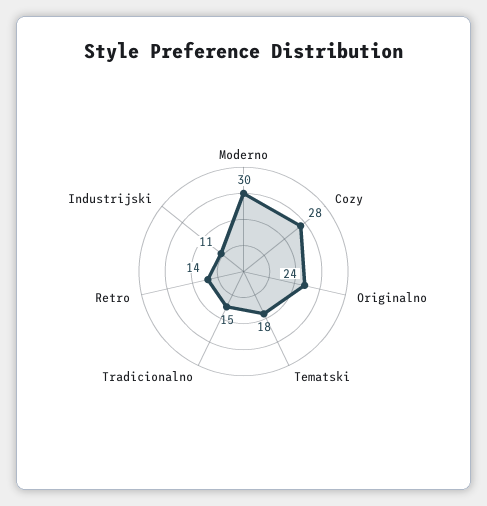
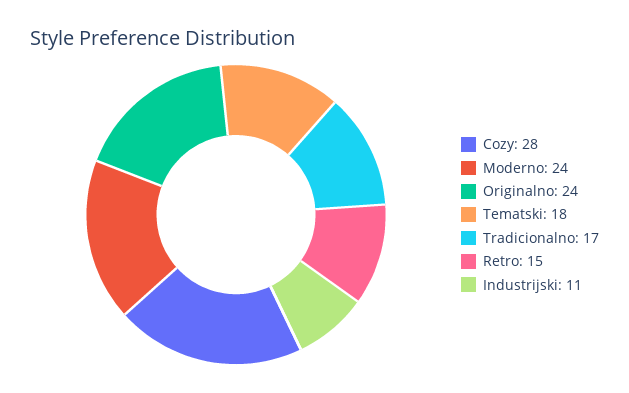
  {
-   "Moderno": 30,
+   "Moderno": 24,
    "Cozy": 28,
    "Originalno": 24,
    "Tematski": 18,
-   "Tradicionalno": 15,
+   "Tradicionalno": 17,
-   "Retro": 14,
+   "Retro": 15,
    "Industrijski": 11
  }

